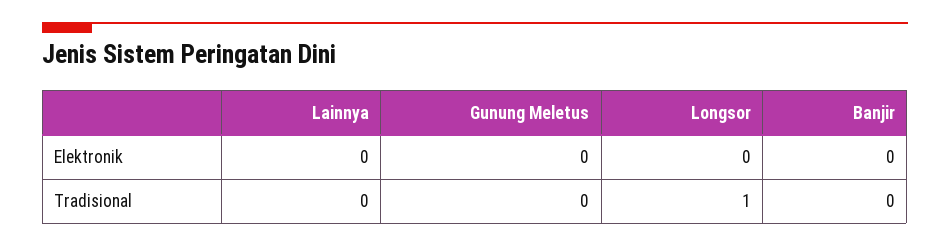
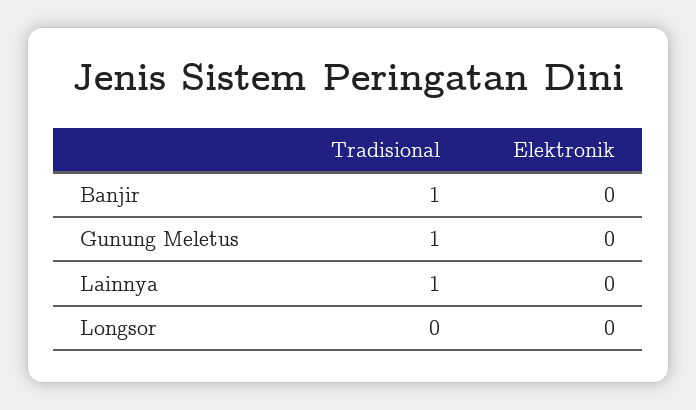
  {
    "Lainnya": {
      "Elektronik": 0,
-     "Tradisional": 0
+     "Tradisional": 1
    },
    "Gunung Meletus": {
      "Elektronik": 0,
-     "Tradisional": 0
+     "Tradisional": 1
    },
    "Longsor": {
      "Elektronik": 0,
-     "Tradisional": 1
+     "Tradisional": 0
    },
    "Banjir": {
      "Elektronik": 0,
-     "Tradisional": 0
+     "Tradisional": 1
    }
  }

